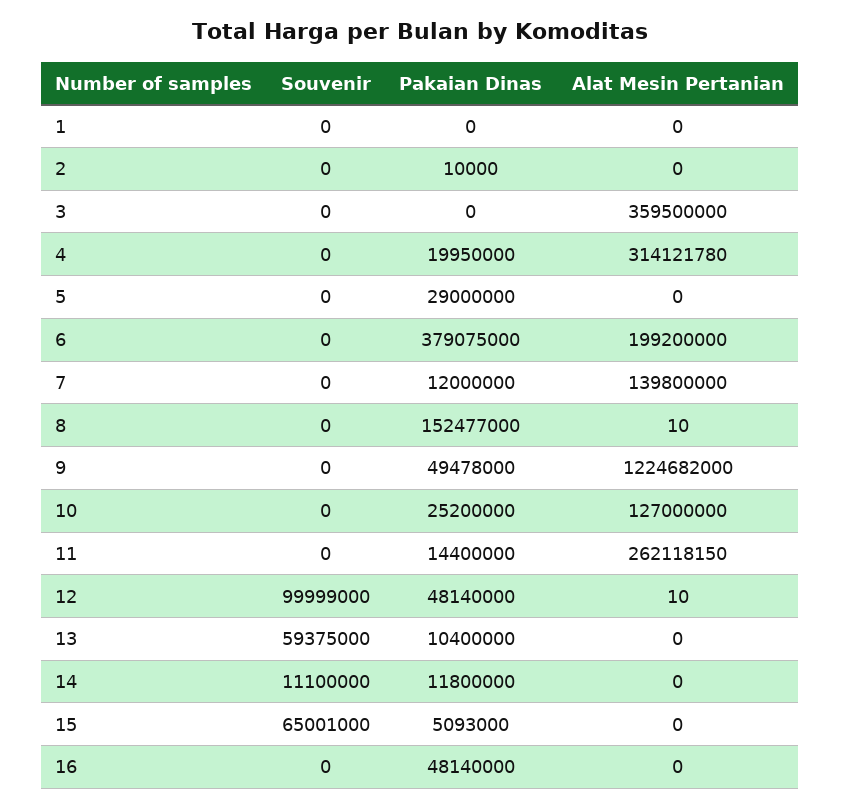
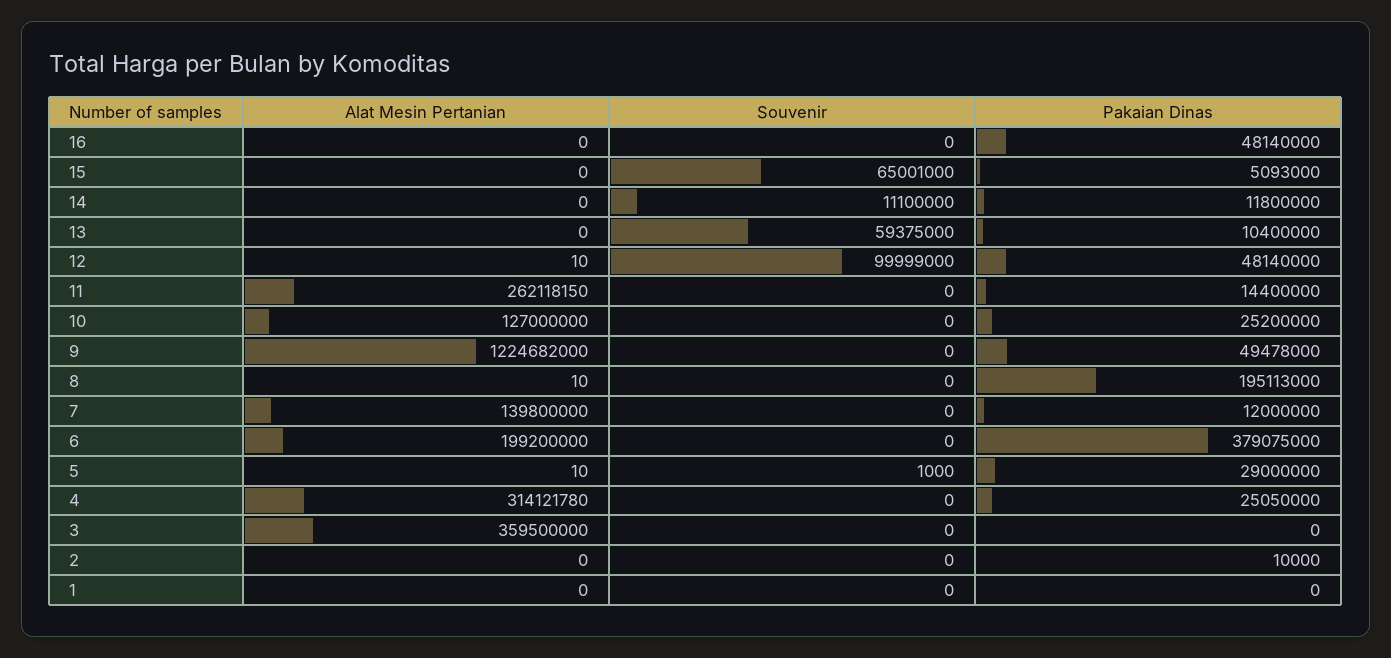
  {
    "Souvenir": {
      "1": 0,
      "2": 0,
      "3": 0,
      "4": 0,
-     "5": 0,
+     "5": 1000,
      "6": 0,
      "7": 0,
      "8": 0,
      "9": 0,
      "10": 0,
      "11": 0,
      "12": 99999000,
      "13": 59375000,
      "14": 11100000,
      "15": 65001000,
      "16": 0
    },
    "Pakaian Dinas": {
      "1": 0,
      "2": 10000,
      "3": 0,
-     "4": 19950000,
+     "4": 25050000,
      "5": 29000000,
      "6": 379075000,
      "7": 12000000,
-     "8": 152477000,
+     "8": 195113000,
      "9": 49478000,
      "10": 25200000,
      "11": 14400000,
      "12": 48140000,
      "13": 10400000,
      "14": 11800000,
      "15": 5093000,
      "16": 48140000
    },
    "Alat Mesin Pertanian": {
      "1": 0,
      "2": 0,
      "3": 359500000,
      "4": 314121780,
-     "5": 0,
+     "5": 10,
      "6": 199200000,
      "7": 139800000,
      "8": 10,
      "9": 1224682000,
      "10": 127000000,
      "11": 262118150,
      "12": 10,
      "13": 0,
      "14": 0,
      "15": 0,
      "16": 0
    }
  }

